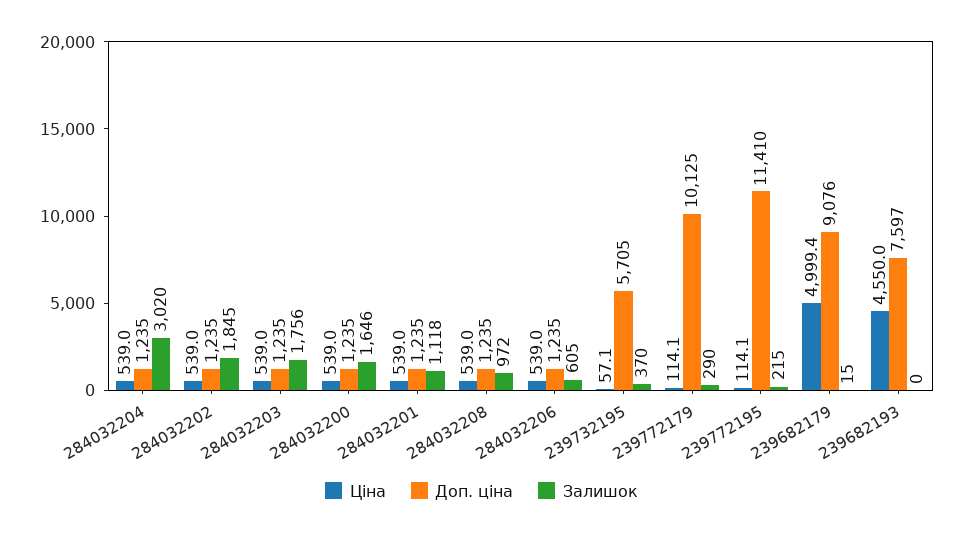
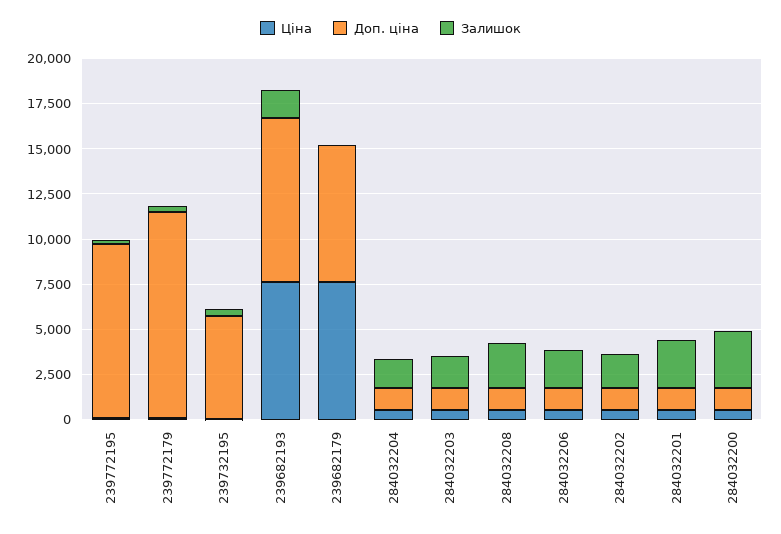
  {
    "Ціна": {
      "284032204": 539,
      "284032202": 539,
      "284032203": 539,
      "284032200": 539,
      "284032201": 539,
      "284032208": 539,
      "284032206": 539,
      "239732195": 57.1,
      "239772179": 114.1,
      "239772195": 114.1,
-     "239682179": 4999.4,
+     "239682179": 7500,
-     "239682193": 4550
+     "239682193": 7500
    },
    "Доп. ціна": {
      "284032204": 1235,
      "284032202": 1235,
      "284032203": 1235,
      "284032200": 1235,
      "284032201": 1235,
      "284032208": 1235,
      "284032206": 1235,
      "239732195": 5705,
-     "239772179": 10125,
+     "239772179": 11500,
-     "239772195": 11410,
+     "239772195": 9500,
-     "239682179": 9076,
+     "239682179": 7500,
-     "239682193": 7597
+     "239682193": 9000
    },
    "Залишок": {
-     "284032204": 3020,
+     "284032204": 1500,
      "284032202": 1845,
      "284032203": 1756,
-     "284032200": 1646,
+     "284032200": 3000,
-     "284032201": 1118,
+     "284032201": 2500,
-     "284032208": 972,
+     "284032208": 2500,
-     "284032206": 605,
+     "284032206": 2000,
      "239732195": 370,
      "239772179": 290,
      "239772195": 215,
      "239682179": 15,
-     "239682193": 0
+     "239682193": 1500
    }
  }

